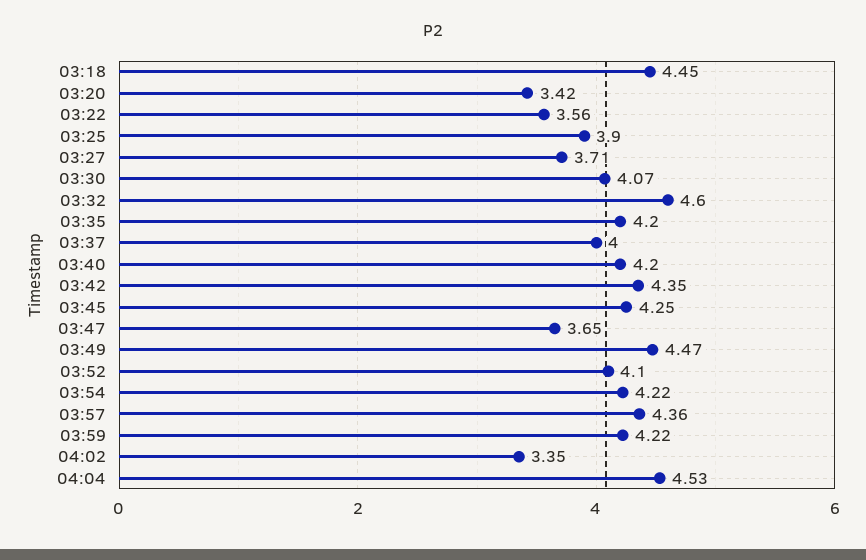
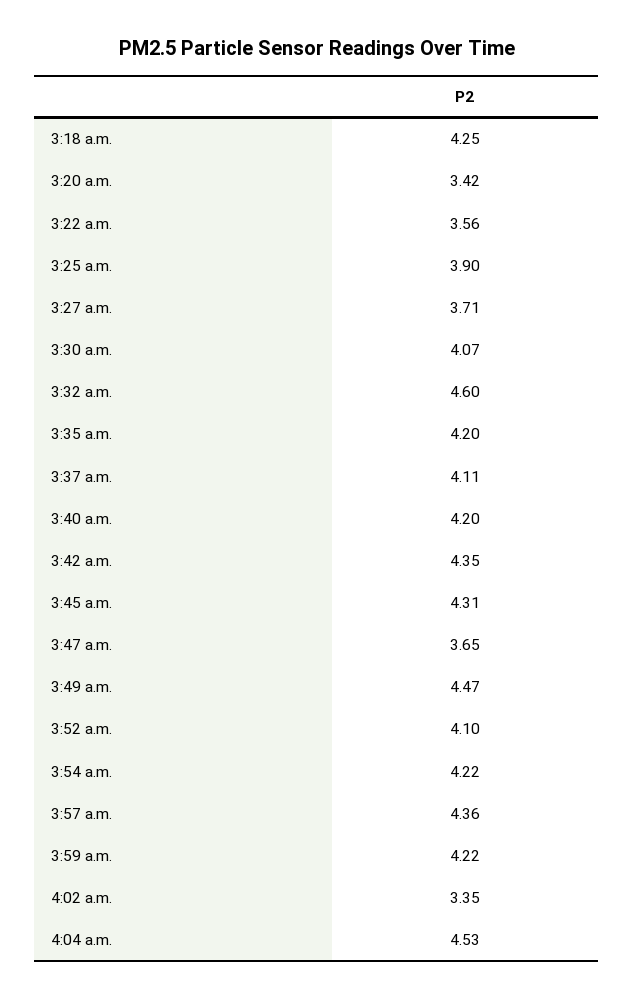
  {
-   "03:18": 4.45,
+   "03:18": 4.25,
    "03:20": 3.42,
    "03:22": 3.56,
    "03:25": 3.9,
    "03:27": 3.71,
    "03:30": 4.07,
    "03:32": 4.6,
    "03:35": 4.2,
-   "03:37": 4,
+   "03:37": 4.11,
    "03:40": 4.2,
    "03:42": 4.35,
-   "03:45": 4.25,
+   "03:45": 4.31,
    "03:47": 3.65,
    "03:49": 4.47,
    "03:52": 4.1,
    "03:54": 4.22,
    "03:57": 4.36,
    "03:59": 4.22,
    "04:02": 3.35,
    "04:04": 4.53
  }

